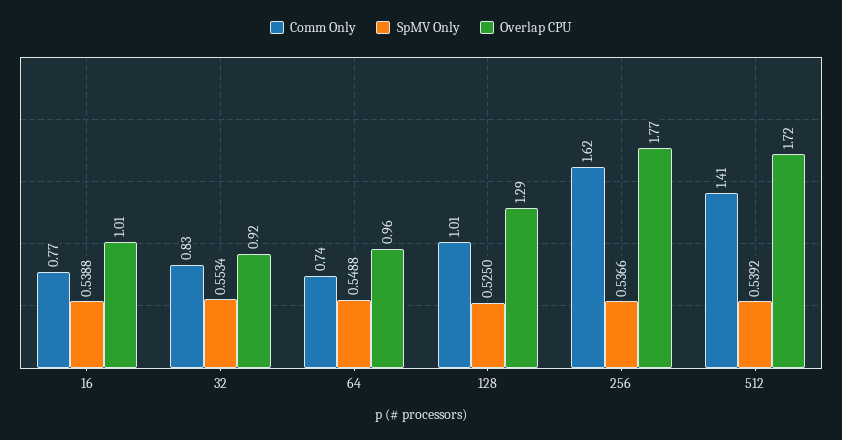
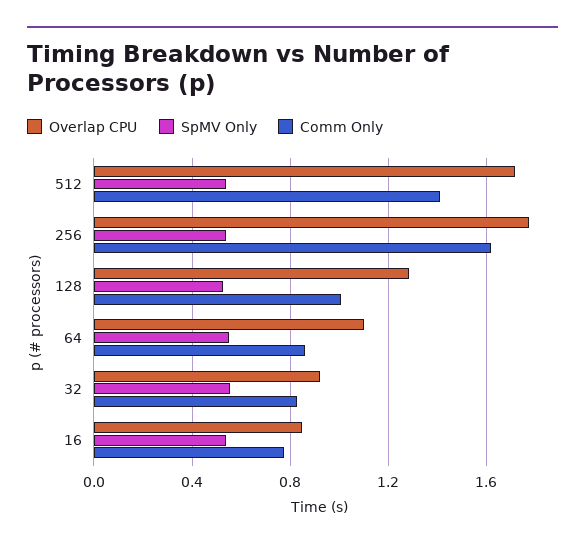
  {
    "Comm Only": {
      "16": 0.77,
      "32": 0.83,
-     "64": 0.74,
+     "64": 0.85,
      "128": 1.01,
      "256": 1.62,
      "512": 1.41
    },
    "SpMV Only": {
      "16": 0.5388,
      "32": 0.5534,
      "64": 0.5488,
      "128": 0.525,
      "256": 0.5366,
      "512": 0.5392
    },
    "Overlap CPU": {
-     "16": 1.01,
+     "16": 0.85,
      "32": 0.92,
-     "64": 0.96,
+     "64": 1.1,
      "128": 1.29,
      "256": 1.77,
      "512": 1.72
    }
  }

